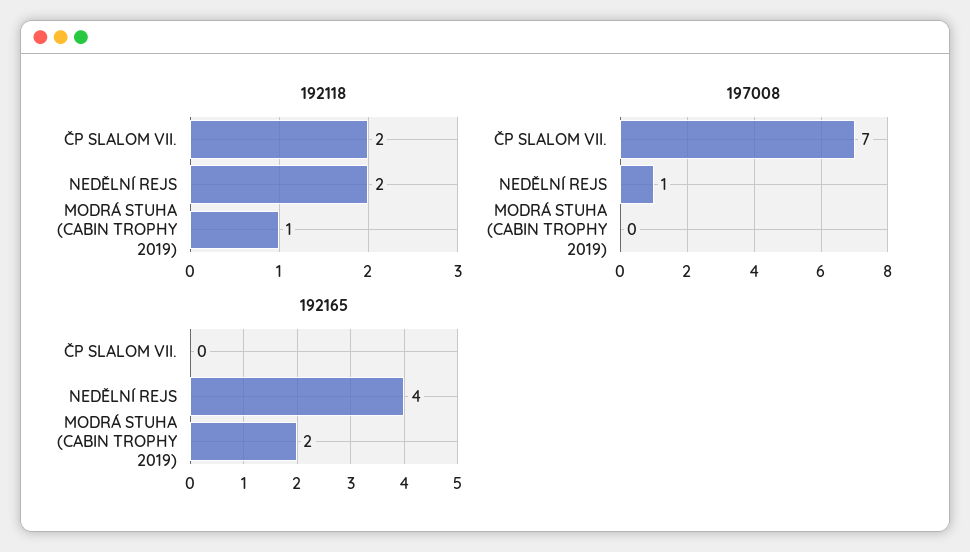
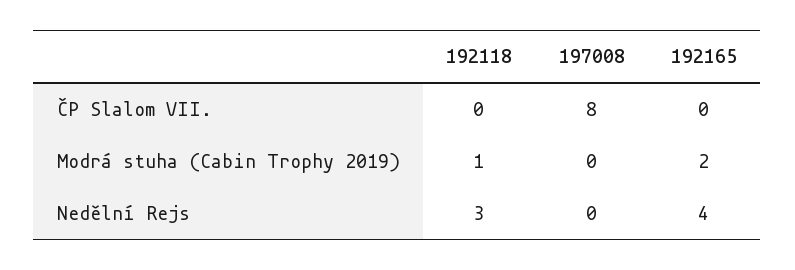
  {
    "192118": {
-     "ČP SLALOM VII.": 2,
+     "ČP SLALOM VII.": 0,
-     "NEDĚLNÍ REJS": 2,
+     "NEDĚLNÍ REJS": 3,
      "MODRÁ STUHA (CABIN TROPHY 2019)": 1
    },
    "197008": {
-     "ČP SLALOM VII.": 7,
+     "ČP SLALOM VII.": 8,
-     "NEDĚLNÍ REJS": 1,
+     "NEDĚLNÍ REJS": 0,
      "MODRÁ STUHA (CABIN TROPHY 2019)": 0
    },
    "192165": {
      "ČP SLALOM VII.": 0,
      "NEDĚLNÍ REJS": 4,
      "MODRÁ STUHA (CABIN TROPHY 2019)": 2
    }
  }

